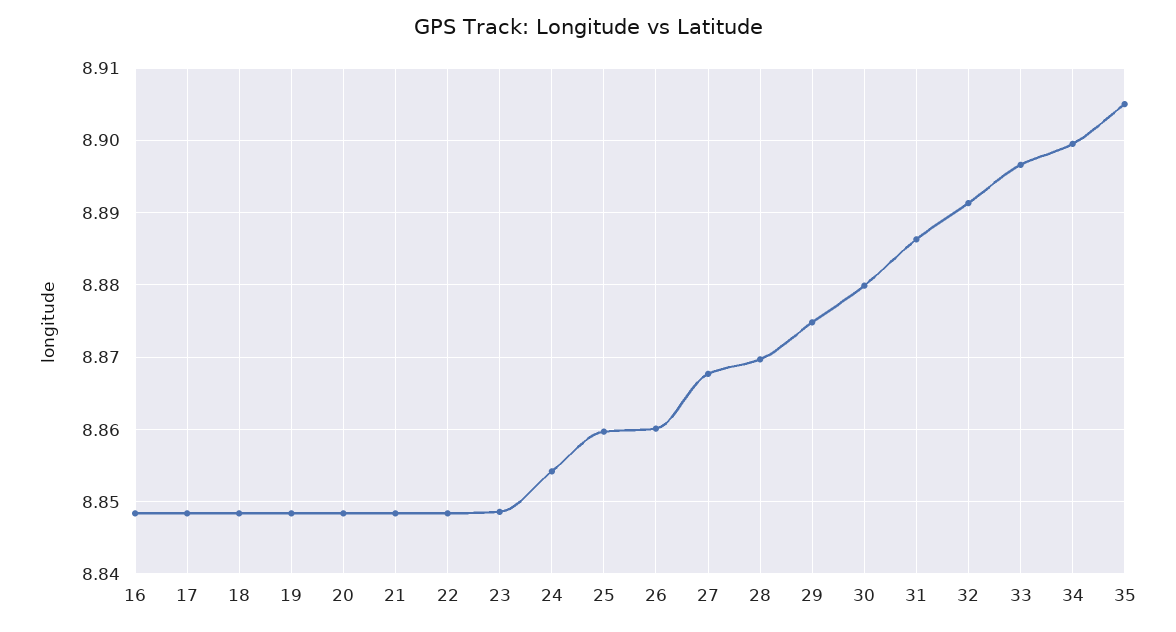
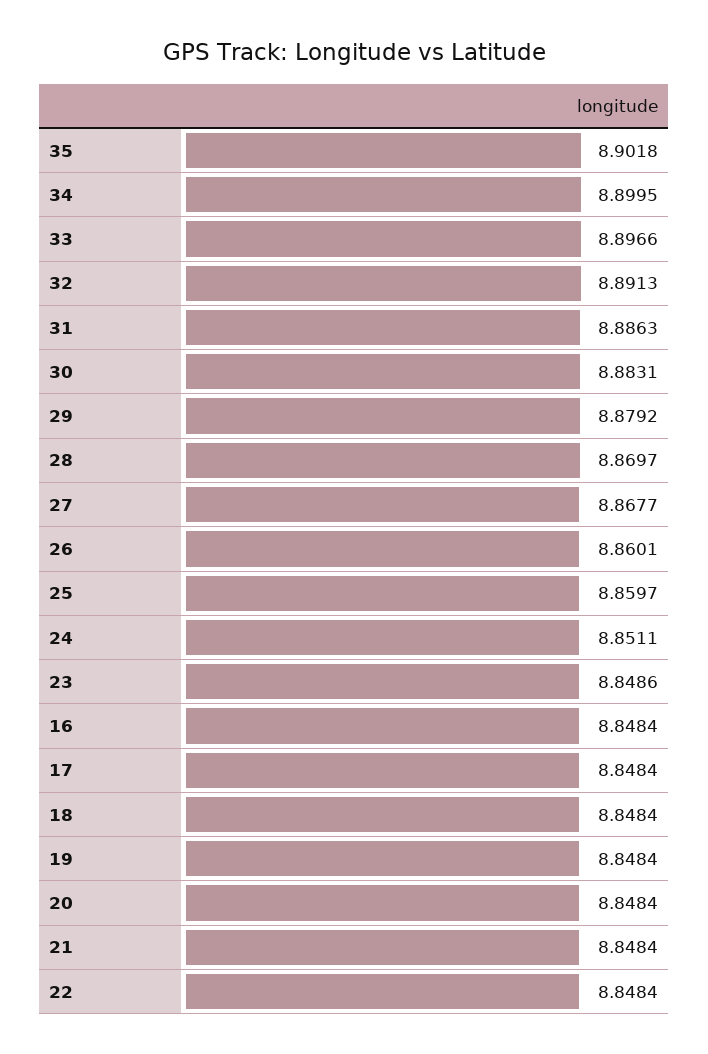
  {
    "16": 8.8484,
    "17": 8.8484,
    "18": 8.8484,
    "19": 8.8484,
    "20": 8.8484,
    "21": 8.8484,
    "22": 8.8484,
    "23": 8.8486,
-   "24": 8.854,
+   "24": 8.8511,
    "25": 8.8597,
    "26": 8.8601,
    "27": 8.8677,
    "28": 8.8697,
-   "29": 8.875,
+   "29": 8.8792,
-   "30": 8.88,
+   "30": 8.8831,
    "31": 8.8863,
    "32": 8.8913,
    "33": 8.8966,
    "34": 8.8995,
-   "35": 8.905
+   "35": 8.9018
  }

